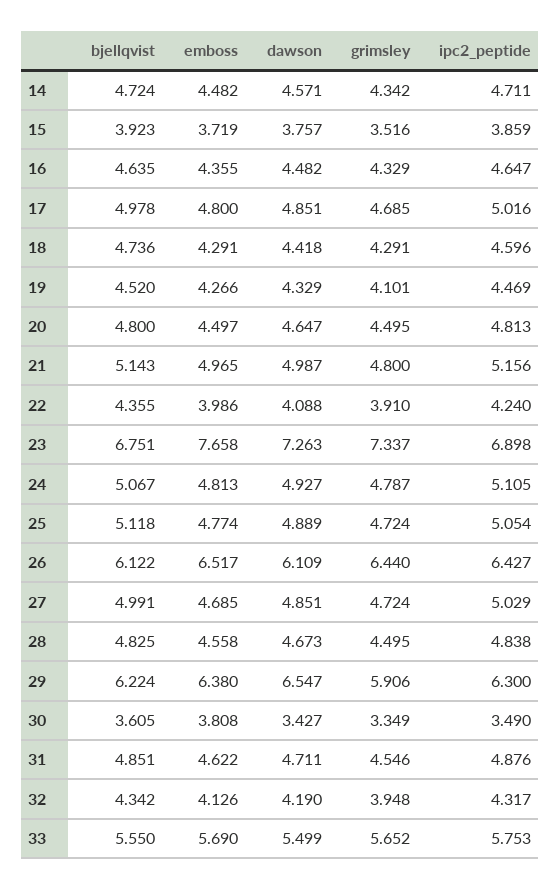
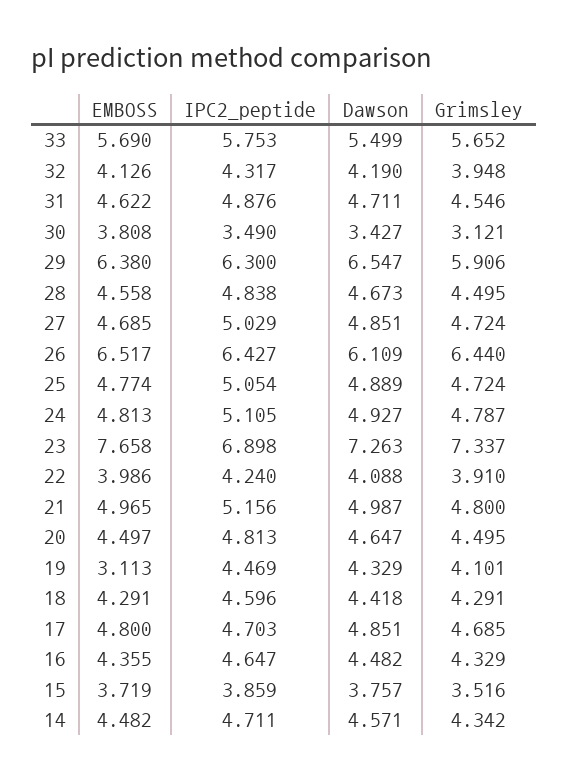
  {
-   "bjellqvist": {
-     "14": 4.724,
-     "15": 3.923,
-     "16": 4.635,
-     "17": 4.978,
-     "18": 4.736,
-     "19": 4.52,
-     "20": 4.8,
-     "21": 5.143,
-     "22": 4.355,
-     "23": 6.751,
-     "24": 5.067,
-     "25": 5.118,
-     "26": 6.122,
-     "27": 4.991,
-     "28": 4.825,
-     "29": 6.224,
-     "30": 3.605,
-     "31": 4.851,
-     "32": 4.342,
-     "33": 5.55
-   },
    "emboss": {
      "14": 4.482,
      "15": 3.719,
      "16": 4.355,
      "17": 4.8,
      "18": 4.291,
-     "19": 4.266,
+     "19": 3.113,
      "20": 4.497,
      "21": 4.965,
      "22": 3.986,
      "23": 7.658,
      "24": 4.813,
      "25": 4.774,
      "26": 6.517,
      "27": 4.685,
      "28": 4.558,
      "29": 6.38,
      "30": 3.808,
      "31": 4.622,
      "32": 4.126,
      "33": 5.69
    },
    "dawson": {
      "14": 4.571,
      "15": 3.757,
      "16": 4.482,
      "17": 4.851,
      "18": 4.418,
      "19": 4.329,
      "20": 4.647,
      "21": 4.987,
      "22": 4.088,
      "23": 7.263,
      "24": 4.927,
      "25": 4.889,
      "26": 6.109,
      "27": 4.851,
      "28": 4.673,
      "29": 6.547,
      "30": 3.427,
      "31": 4.711,
      "32": 4.19,
      "33": 5.499
    },
    "grimsley": {
      "14": 4.342,
      "15": 3.516,
      "16": 4.329,
      "17": 4.685,
      "18": 4.291,
      "19": 4.101,
      "20": 4.495,
      "21": 4.8,
      "22": 3.91,
      "23": 7.337,
      "24": 4.787,
      "25": 4.724,
      "26": 6.44,
      "27": 4.724,
      "28": 4.495,
      "29": 5.906,
-     "30": 3.349,
+     "30": 3.121,
      "31": 4.546,
      "32": 3.948,
      "33": 5.652
    },
    "ipc2_peptide": {
      "14": 4.711,
      "15": 3.859,
      "16": 4.647,
-     "17": 5.016,
+     "17": 4.703,
      "18": 4.596,
      "19": 4.469,
      "20": 4.813,
      "21": 5.156,
      "22": 4.24,
      "23": 6.898,
      "24": 5.105,
      "25": 5.054,
      "26": 6.427,
      "27": 5.029,
      "28": 4.838,
      "29": 6.3,
      "30": 3.49,
      "31": 4.876,
      "32": 4.317,
      "33": 5.753
    }
  }

